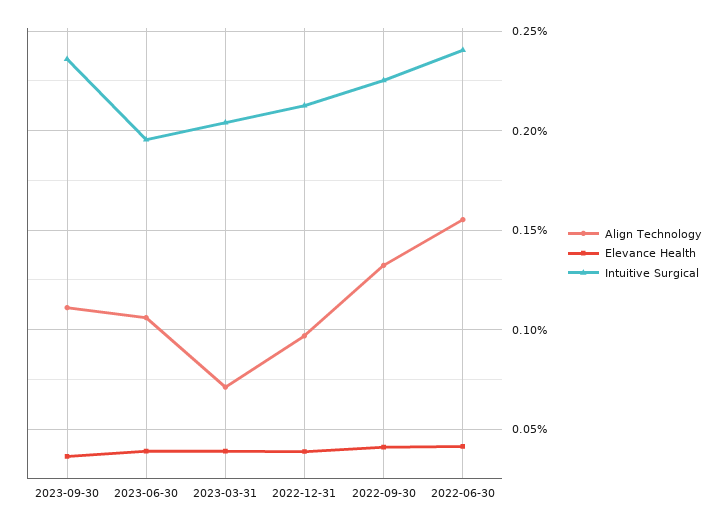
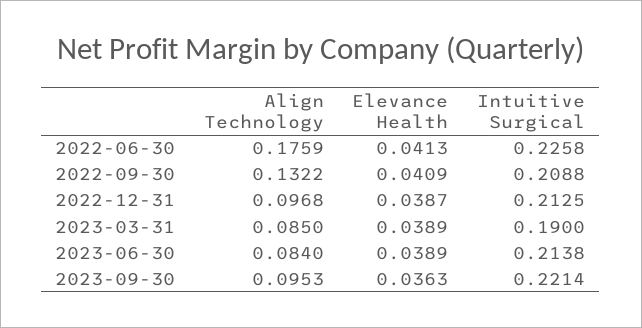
  {
    "Align Technology": {
-     "2023-09-30": 0.11,
+     "2023-09-30": 0.0953,
-     "2023-06-30": 0.105,
+     "2023-06-30": 0.084,
-     "2023-03-31": 0.07,
+     "2023-03-31": 0.085,
      "2022-12-31": 0.0968,
      "2022-09-30": 0.1322,
-     "2022-06-30": 0.155
+     "2022-06-30": 0.1759
    },
    "Elevance Health": {
      "2023-09-30": 0.0363,
      "2023-06-30": 0.0389,
      "2023-03-31": 0.0389,
      "2022-12-31": 0.0387,
      "2022-09-30": 0.0409,
      "2022-06-30": 0.0413
    },
    "Intuitive Surgical": {
-     "2023-09-30": 0.235,
+     "2023-09-30": 0.2214,
-     "2023-06-30": 0.195,
+     "2023-06-30": 0.2138,
-     "2023-03-31": 0.205,
+     "2023-03-31": 0.19,
      "2022-12-31": 0.2125,
-     "2022-09-30": 0.225,
+     "2022-09-30": 0.2088,
-     "2022-06-30": 0.24
+     "2022-06-30": 0.2258
    }
  }

